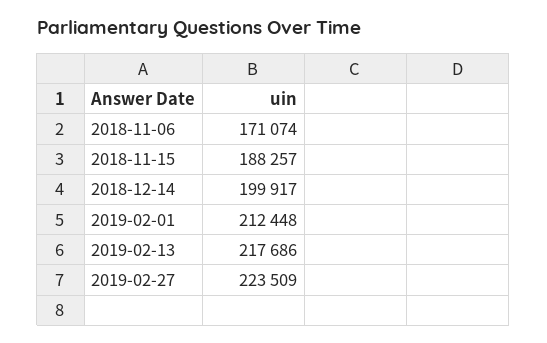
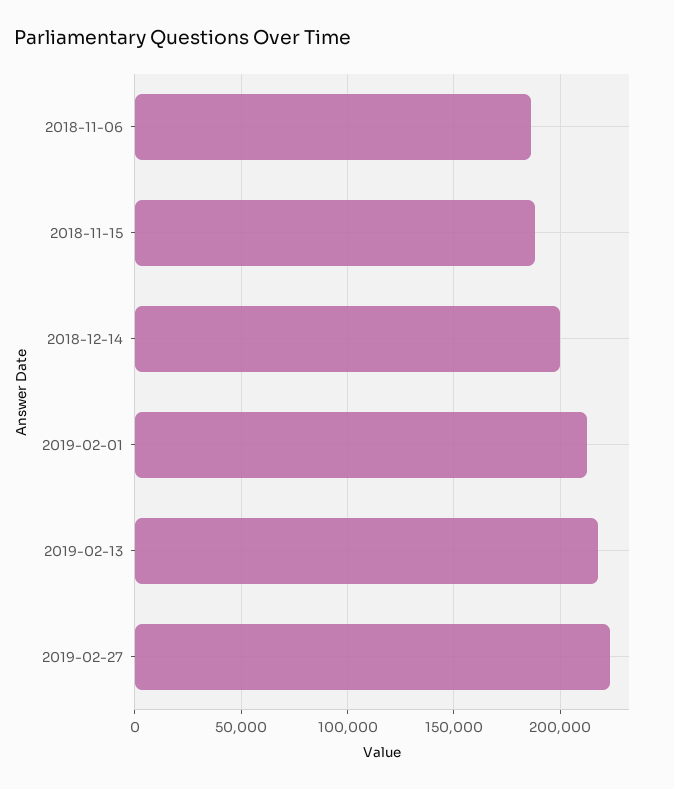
  {
-   "2018-11-06": 171074,
+   "2018-11-06": 185000,
    "2018-11-15": 188257,
    "2018-12-14": 199917,
    "2019-02-01": 212448,
    "2019-02-13": 217686,
    "2019-02-27": 223509
  }

